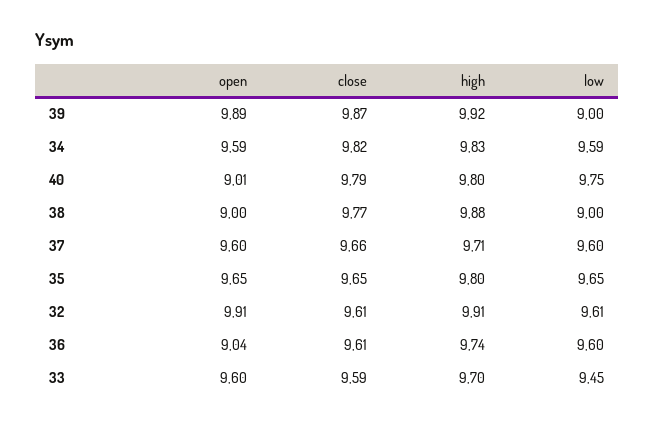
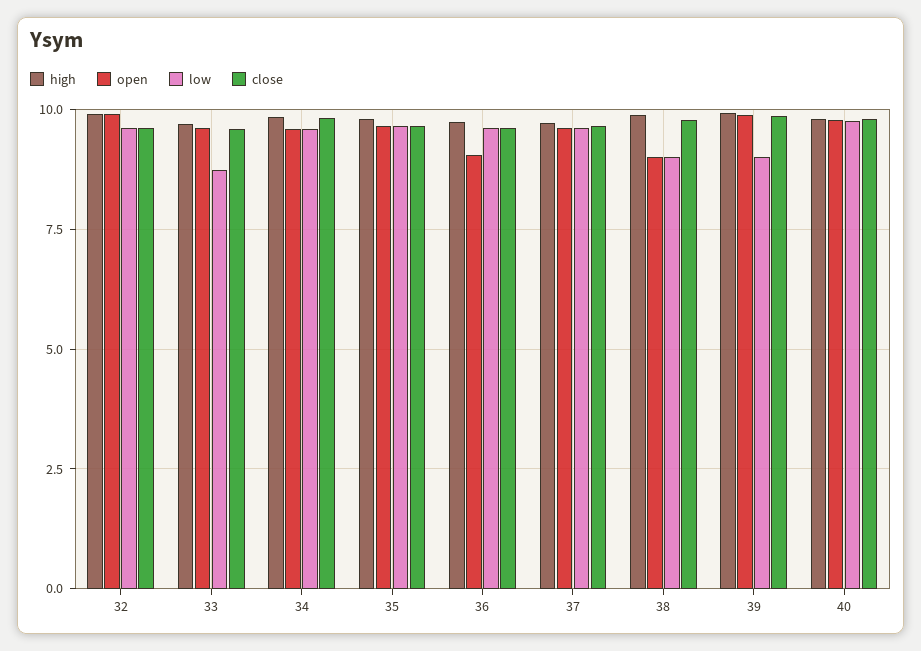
  {
    "open": {
      "39": 9.89,
      "34": 9.59,
-     "40": 9.01,
+     "40": 9.75,
      "38": 9,
      "37": 9.6,
      "35": 9.65,
      "32": 9.91,
      "36": 9.04,
      "33": 9.6
    },
    "close": {
      "39": 9.87,
      "34": 9.82,
      "40": 9.79,
      "38": 9.77,
      "37": 9.66,
      "35": 9.65,
      "32": 9.61,
      "36": 9.61,
      "33": 9.59
    },
    "high": {
      "39": 9.92,
      "34": 9.83,
      "40": 9.8,
      "38": 9.88,
      "37": 9.71,
      "35": 9.8,
      "32": 9.91,
      "36": 9.74,
      "33": 9.7
    },
    "low": {
      "39": 9,
      "34": 9.59,
      "40": 9.75,
      "38": 9,
      "37": 9.6,
      "35": 9.65,
      "32": 9.61,
      "36": 9.6,
-     "33": 9.45
+     "33": 8.75
    }
  }

